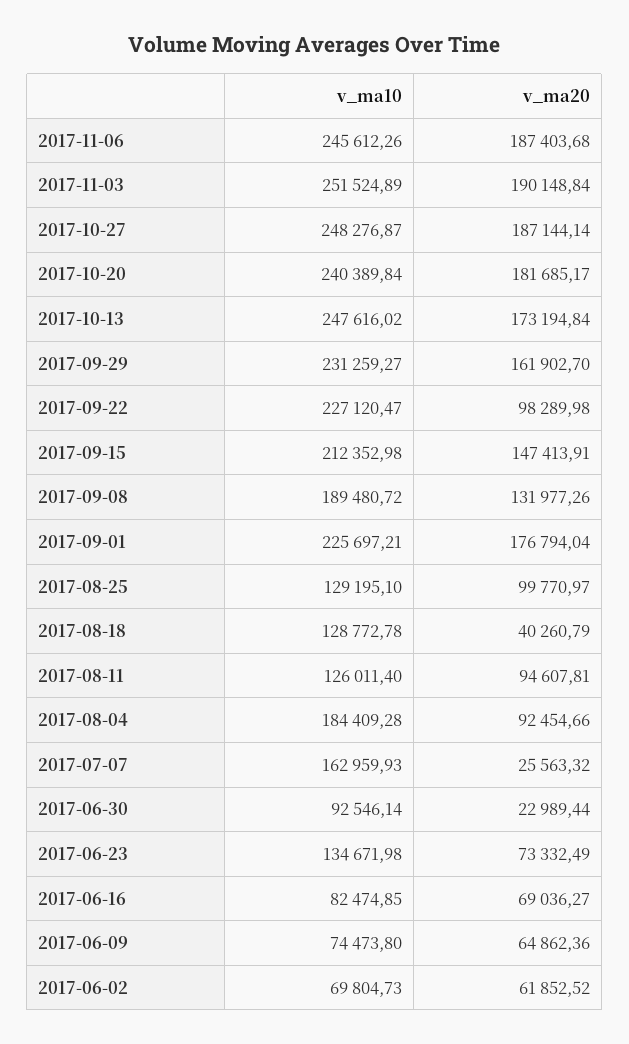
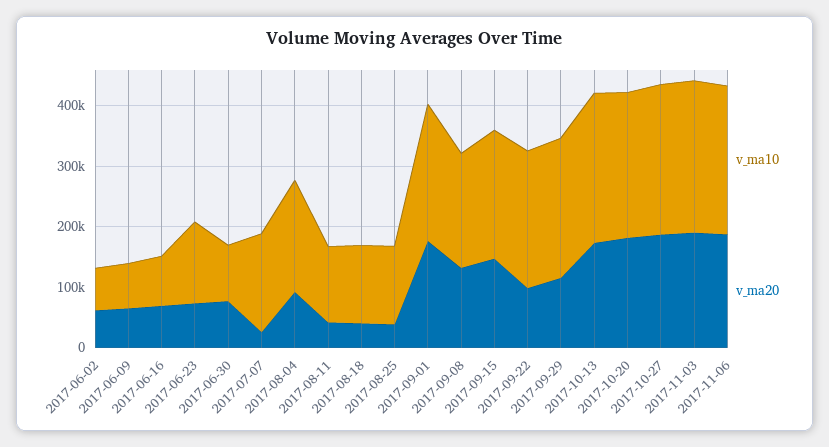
  {
    "v_ma10": {
      "2017-11-06": 245612.26,
      "2017-11-03": 251524.89,
      "2017-10-27": 248276.87,
      "2017-10-20": 240389.84,
      "2017-10-13": 247616.02,
      "2017-09-29": 231259.27,
      "2017-09-22": 227120.47,
      "2017-09-15": 212352.98,
      "2017-09-08": 189480.72,
      "2017-09-01": 225697.21,
      "2017-08-25": 129195.1,
      "2017-08-18": 128772.78,
      "2017-08-11": 126011.4,
      "2017-08-04": 184409.28,
      "2017-07-07": 162959.93,
      "2017-06-30": 92546.14,
      "2017-06-23": 134671.98,
      "2017-06-16": 82474.85,
      "2017-06-09": 74473.8,
      "2017-06-02": 69804.73
    },
    "v_ma20": {
      "2017-11-06": 187403.68,
      "2017-11-03": 190148.84,
      "2017-10-27": 187144.14,
      "2017-10-20": 181685.17,
      "2017-10-13": 173194.84,
-     "2017-09-29": 161902.7,
+     "2017-09-29": 120000,
      "2017-09-22": 98289.98,
      "2017-09-15": 147413.91,
      "2017-09-08": 131977.26,
      "2017-09-01": 176794.04,
-     "2017-08-25": 99770.97,
+     "2017-08-25": 40000,
      "2017-08-18": 40260.79,
-     "2017-08-11": 94607.81,
+     "2017-08-11": 40000,
      "2017-08-04": 92454.66,
      "2017-07-07": 25563.32,
-     "2017-06-30": 22989.44,
+     "2017-06-30": 80000,
      "2017-06-23": 73332.49,
      "2017-06-16": 69036.27,
      "2017-06-09": 64862.36,
      "2017-06-02": 61852.52
    }
  }

